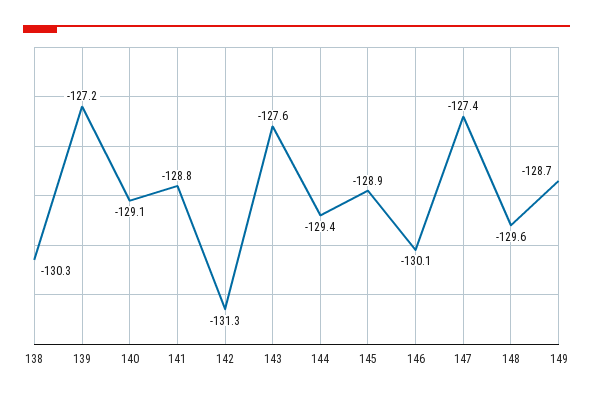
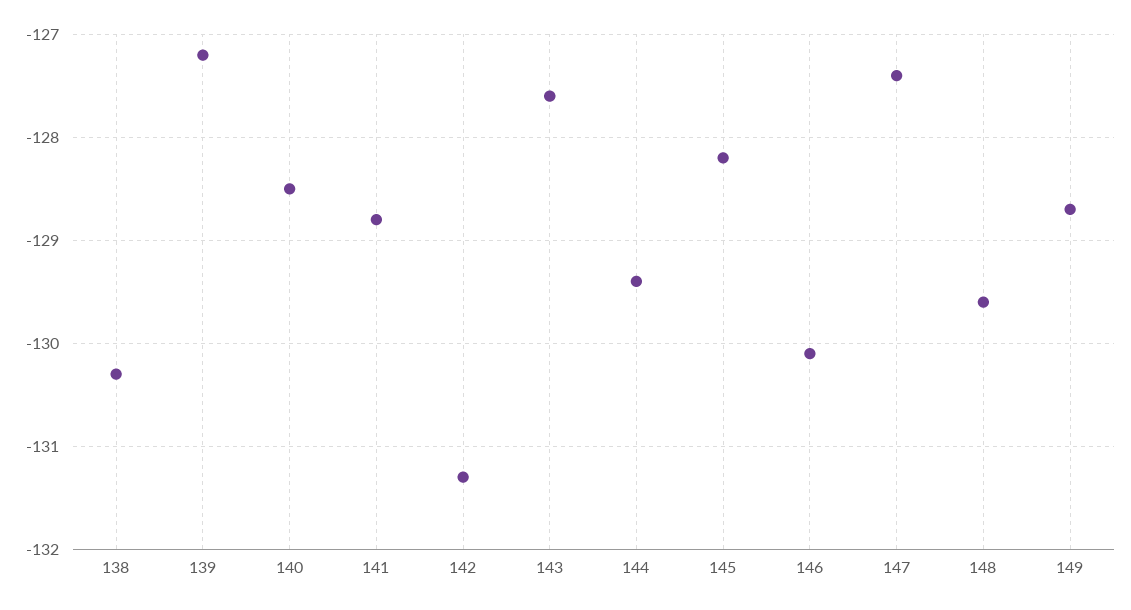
  {
    "138": -130.3,
    "139": -127.2,
-   "140": -129.1,
+   "140": -128.5,
    "141": -128.8,
    "142": -131.3,
    "143": -127.6,
    "144": -129.4,
-   "145": -128.9,
+   "145": -128.2,
    "146": -130.1,
    "147": -127.4,
    "148": -129.6,
    "149": -128.7
  }

